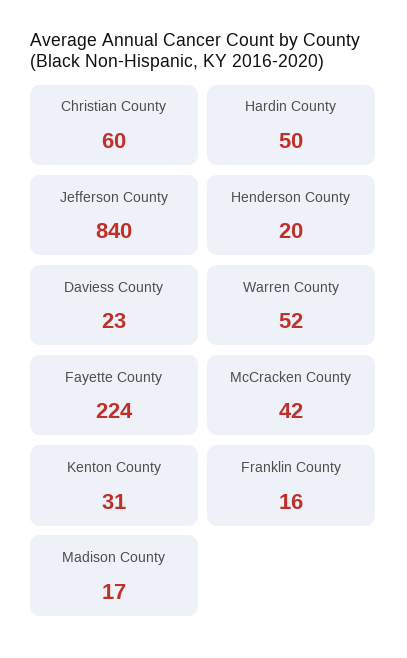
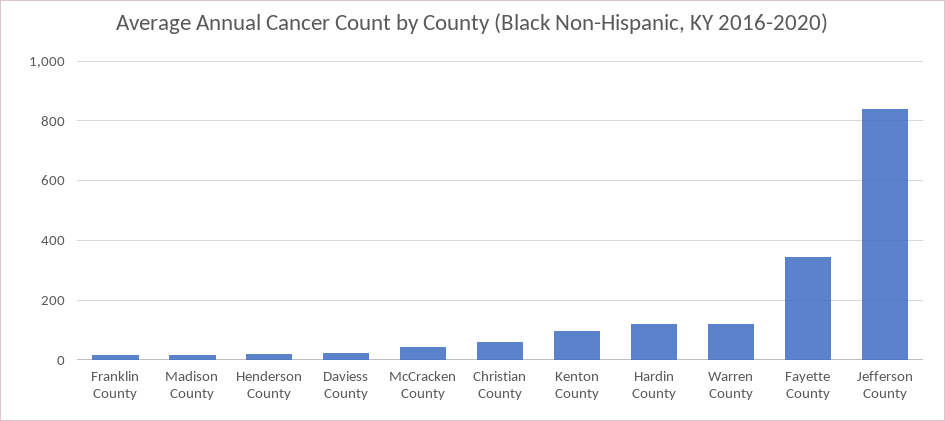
  {
    "Christian County": 60,
-   "Hardin County": 50,
+   "Hardin County": 125,
    "Jefferson County": 840,
    "Henderson County": 20,
    "Daviess County": 23,
-   "Warren County": 52,
+   "Warren County": 125,
-   "Fayette County": 224,
+   "Fayette County": 350,
    "McCracken County": 42,
-   "Kenton County": 31,
+   "Kenton County": 100,
    "Franklin County": 16,
    "Madison County": 17
  }

